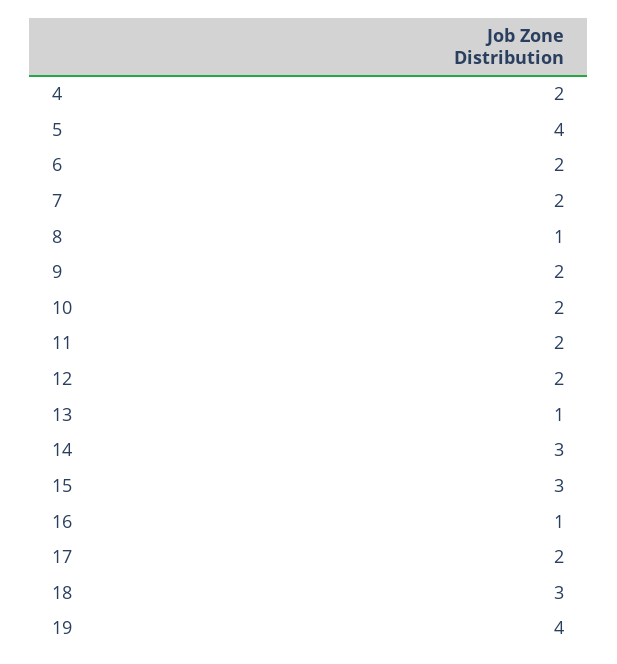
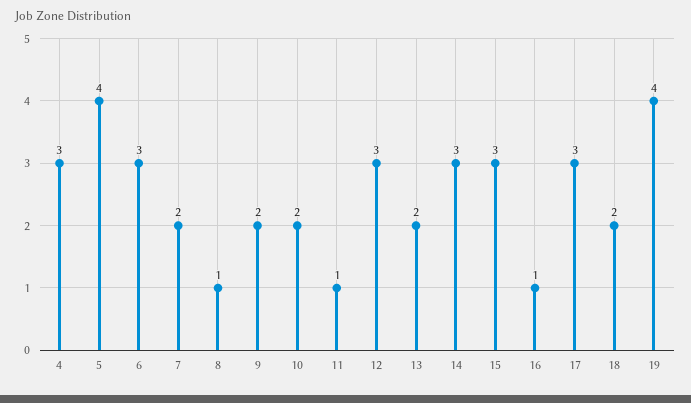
  {
-   "4": 2,
+   "4": 3,
    "5": 4,
-   "6": 2,
+   "6": 3,
    "7": 2,
    "8": 1,
    "9": 2,
    "10": 2,
-   "11": 2,
+   "11": 1,
-   "12": 2,
+   "12": 3,
-   "13": 1,
+   "13": 2,
    "14": 3,
    "15": 3,
    "16": 1,
-   "17": 2,
+   "17": 3,
-   "18": 3,
+   "18": 2,
    "19": 4
  }

